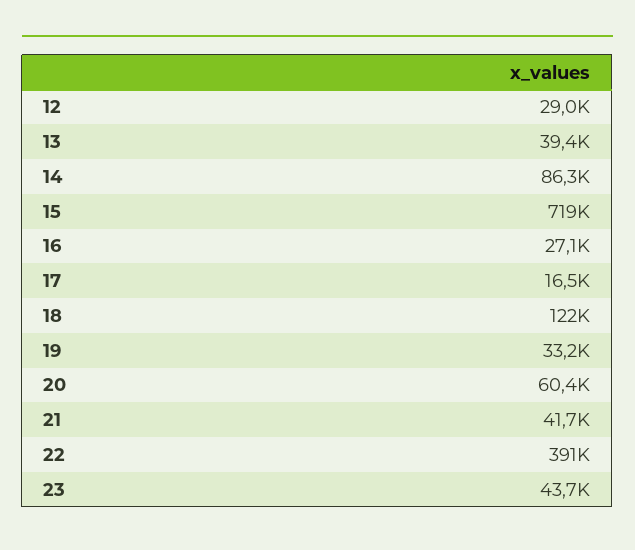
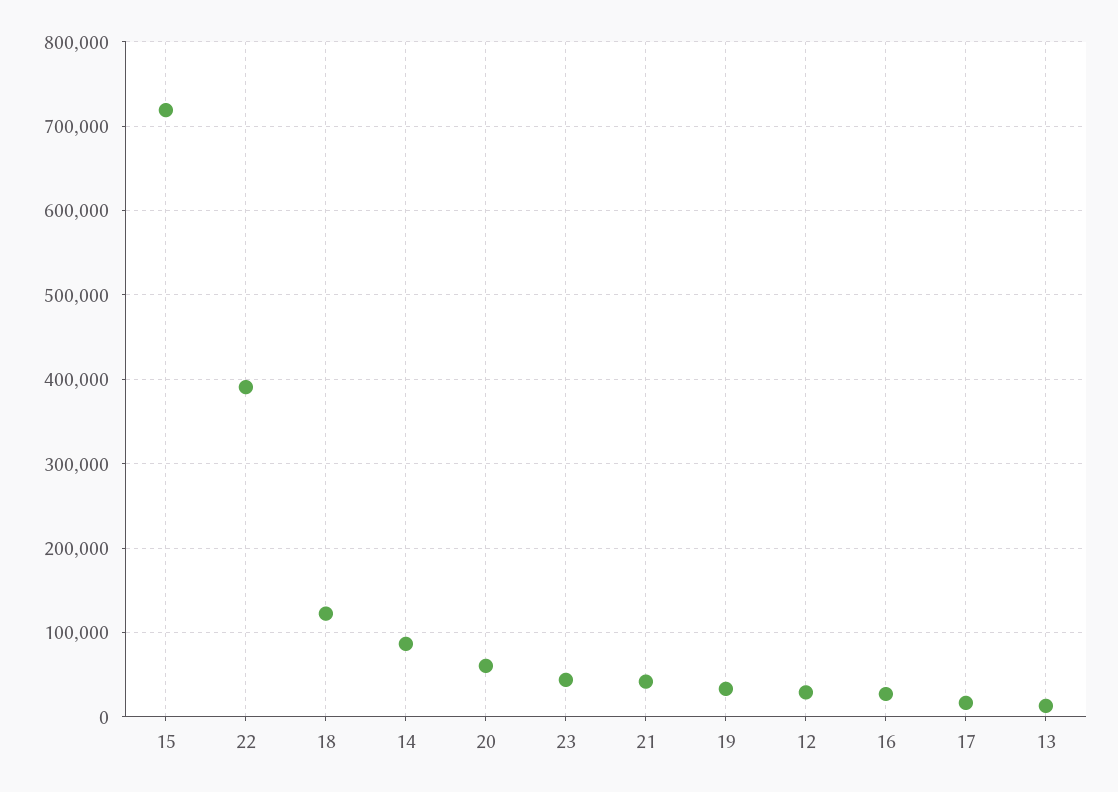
  {
    "12": 29000,
-   "13": 39400,
+   "13": 10000,
    "14": 86300,
    "15": 719000,
    "16": 27100,
    "17": 16500,
    "18": 122000,
    "19": 33200,
    "20": 60400,
    "21": 41700,
    "22": 391000,
    "23": 43700
  }

